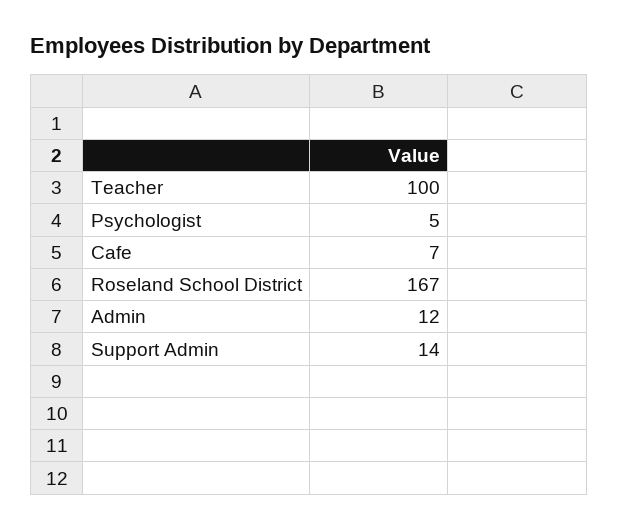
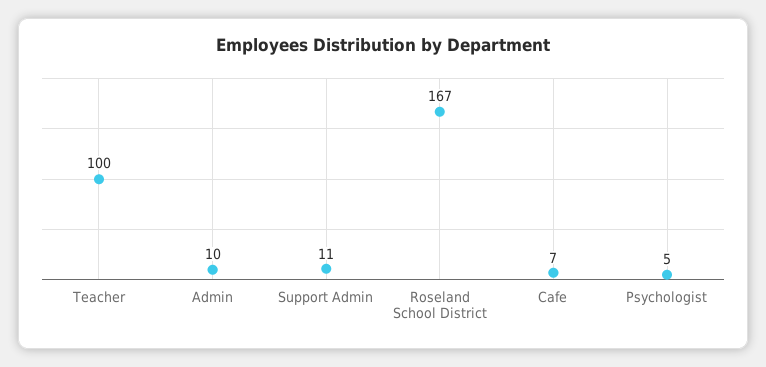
  {
    "Teacher": 100,
    "Psychologist": 5,
    "Cafe": 7,
    "Roseland School District": 167,
-   "Admin": 12,
+   "Admin": 10,
-   "Support Admin": 14
+   "Support Admin": 11
  }

